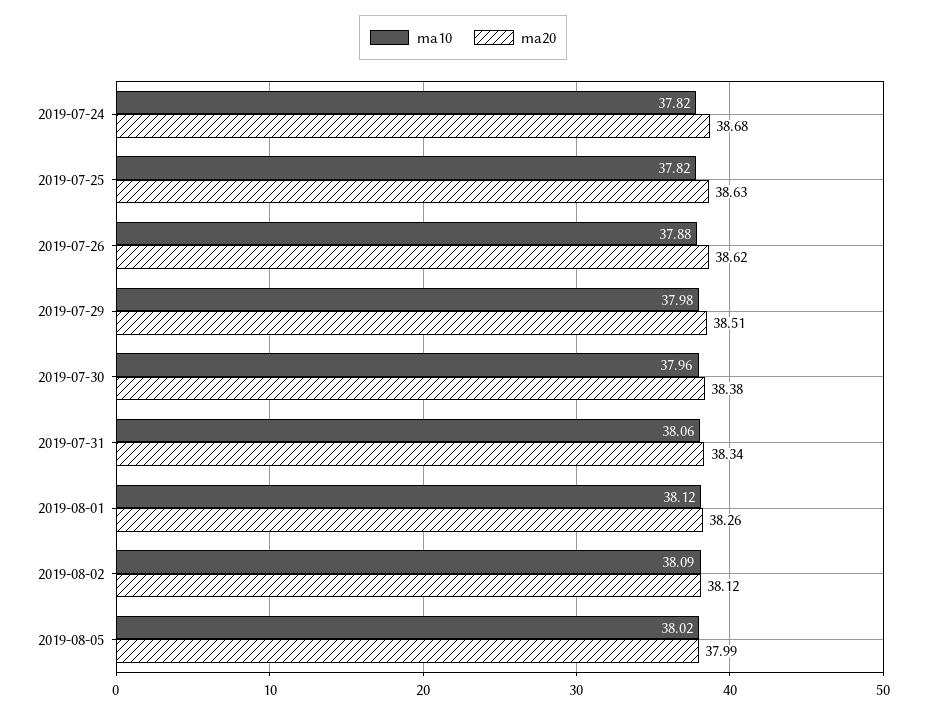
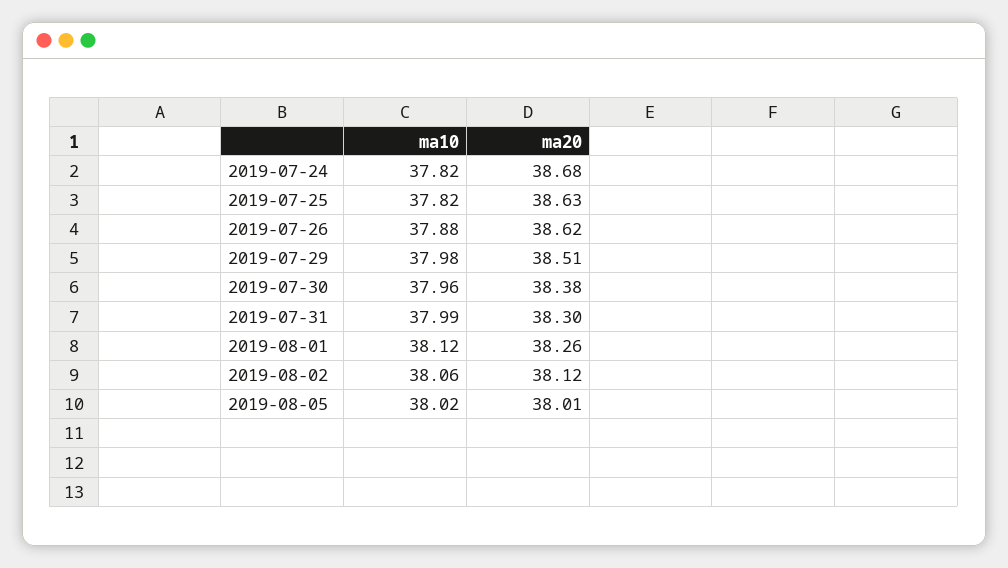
  {
    "ma10": {
      "2019-07-24": 37.82,
      "2019-07-25": 37.82,
      "2019-07-26": 37.88,
      "2019-07-29": 37.98,
      "2019-07-30": 37.96,
-     "2019-07-31": 38.06,
+     "2019-07-31": 37.99,
      "2019-08-01": 38.12,
-     "2019-08-02": 38.09,
+     "2019-08-02": 38.06,
      "2019-08-05": 38.02
    },
    "ma20": {
      "2019-07-24": 38.68,
      "2019-07-25": 38.63,
      "2019-07-26": 38.62,
      "2019-07-29": 38.51,
      "2019-07-30": 38.38,
-     "2019-07-31": 38.34,
+     "2019-07-31": 38.3,
      "2019-08-01": 38.26,
      "2019-08-02": 38.12,
-     "2019-08-05": 37.99
+     "2019-08-05": 38.01
    }
  }

